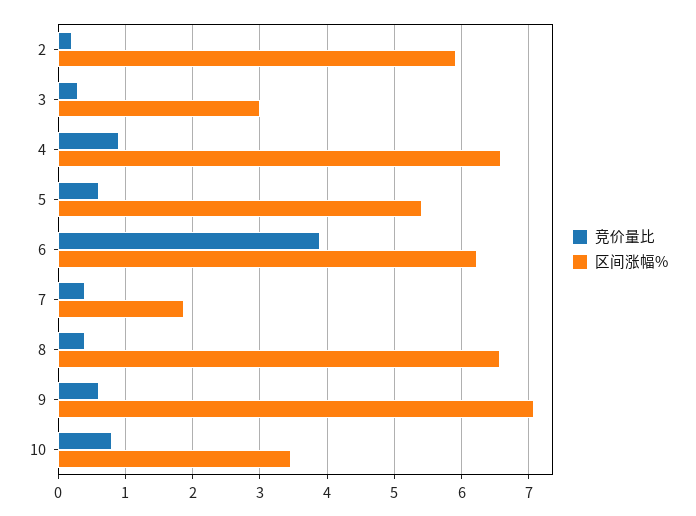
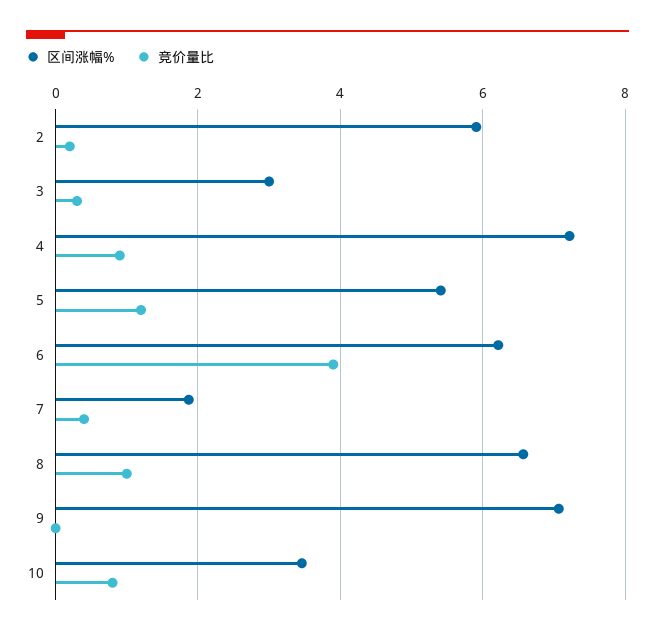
  {
    "竞价量比": {
      "2": 0.2,
      "3": 0.3,
      "4": 0.9,
-     "5": 0.6,
+     "5": 1.2,
      "6": 3.9,
      "7": 0.4,
-     "8": 0.4,
+     "8": 1,
-     "9": 0.6,
+     "9": 0,
      "10": 0.8
    },
    "区间涨幅%": {
      "2": 5.9,
      "3": 3,
-     "4": 6.6,
+     "4": 7.2,
      "5": 5.4,
      "6": 6.2,
      "7": 1.9,
      "8": 6.6,
      "9": 7.1,
      "10": 3.5
    }
  }

